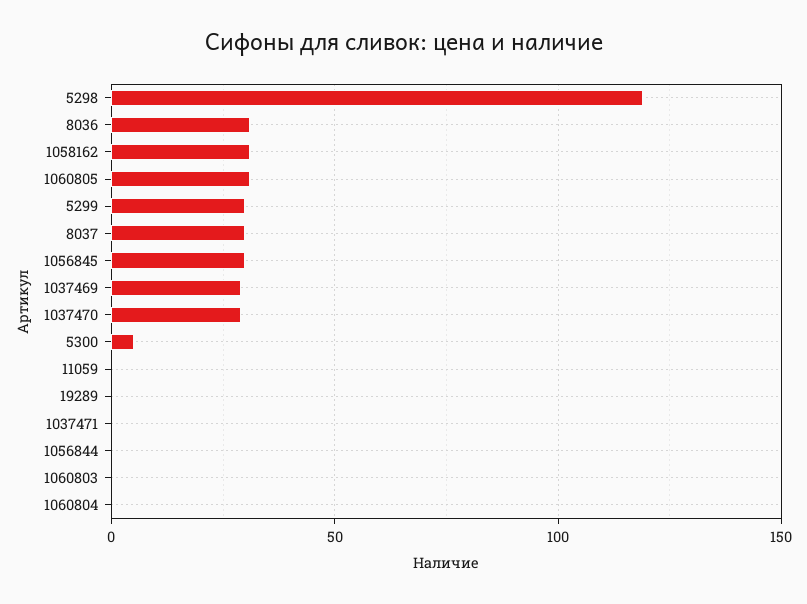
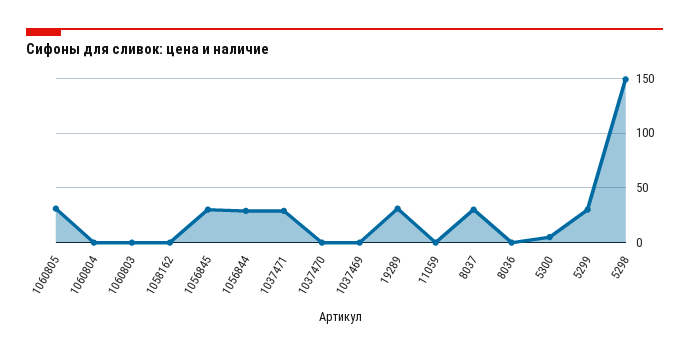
  {
-   "5298": 120,
+   "5298": 150,
-   "8036": 30,
+   "8036": 0,
-   "1058162": 30,
+   "1058162": 0,
    "1060805": 30,
    "5299": 30,
    "8037": 30,
    "1056845": 30,
-   "1037469": 30,
+   "1037469": 0,
-   "1037470": 30,
+   "1037470": 0,
    "5300": 5,
    "11059": 0,
-   "19289": 0,
+   "19289": 30,
-   "1037471": 0,
+   "1037471": 30,
-   "1056844": 0,
+   "1056844": 30,
    "1060803": 0,
    "1060804": 0
  }

